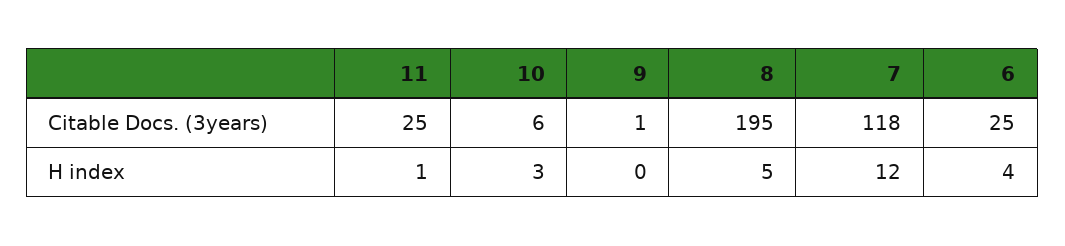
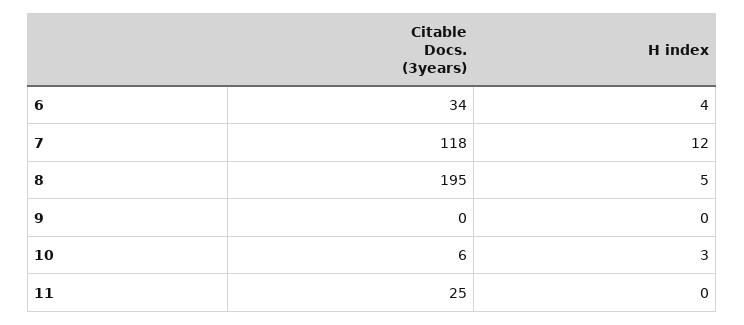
  {
    "11": {
      "Citable Docs. (3years)": 25,
-     "H index": 1
+     "H index": 0
    },
    "10": {
      "Citable Docs. (3years)": 6,
      "H index": 3
    },
    "9": {
-     "Citable Docs. (3years)": 1,
+     "Citable Docs. (3years)": 0,
      "H index": 0
    },
    "8": {
      "Citable Docs. (3years)": 195,
      "H index": 5
    },
    "7": {
      "Citable Docs. (3years)": 118,
      "H index": 12
    },
    "6": {
-     "Citable Docs. (3years)": 25,
+     "Citable Docs. (3years)": 34,
      "H index": 4
    }
  }

